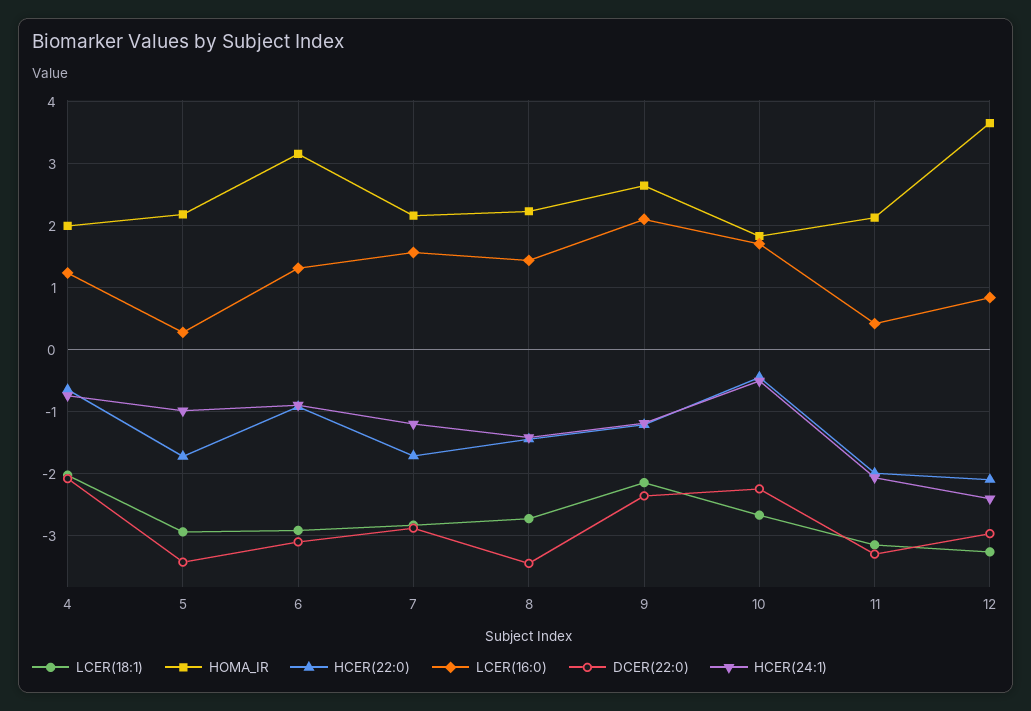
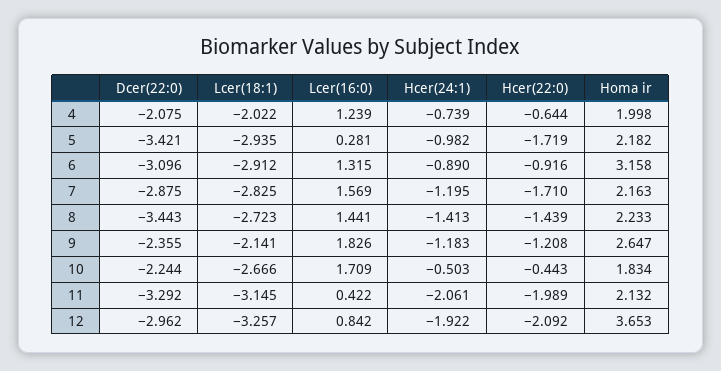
  {
    "LCER(18:1)": {
      "4": -2.022,
      "5": -2.935,
      "6": -2.912,
      "7": -2.825,
      "8": -2.723,
      "9": -2.141,
      "10": -2.666,
      "11": -3.145,
      "12": -3.257
    },
    "HOMA_IR": {
      "4": 1.998,
      "5": 2.182,
      "6": 3.158,
      "7": 2.163,
      "8": 2.233,
      "9": 2.647,
      "10": 1.834,
      "11": 2.132,
      "12": 3.653
    },
    "HCER(22:0)": {
      "4": -0.644,
      "5": -1.719,
      "6": -0.916,
      "7": -1.71,
      "8": -1.439,
      "9": -1.208,
      "10": -0.443,
      "11": -1.989,
      "12": -2.092
    },
    "LCER(16:0)": {
      "4": 1.239,
      "5": 0.281,
      "6": 1.315,
      "7": 1.569,
      "8": 1.441,
-     "9": 2.1,
+     "9": 1.826,
      "10": 1.709,
      "11": 0.422,
      "12": 0.842
    },
    "DCER(22:0)": {
      "4": -2.075,
      "5": -3.421,
      "6": -3.096,
      "7": -2.875,
      "8": -3.443,
      "9": -2.355,
      "10": -2.244,
      "11": -3.292,
      "12": -2.962
    },
    "HCER(24:1)": {
      "4": -0.739,
      "5": -0.982,
      "6": -0.89,
      "7": -1.195,
      "8": -1.413,
      "9": -1.183,
      "10": -0.503,
      "11": -2.061,
-     "12": -2.4
+     "12": -1.922
    }
  }

